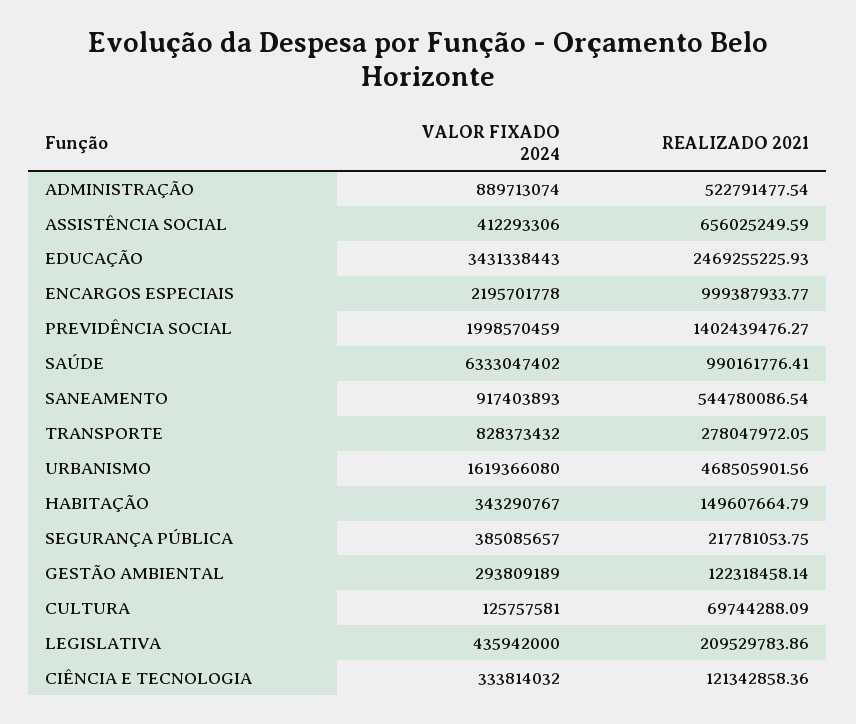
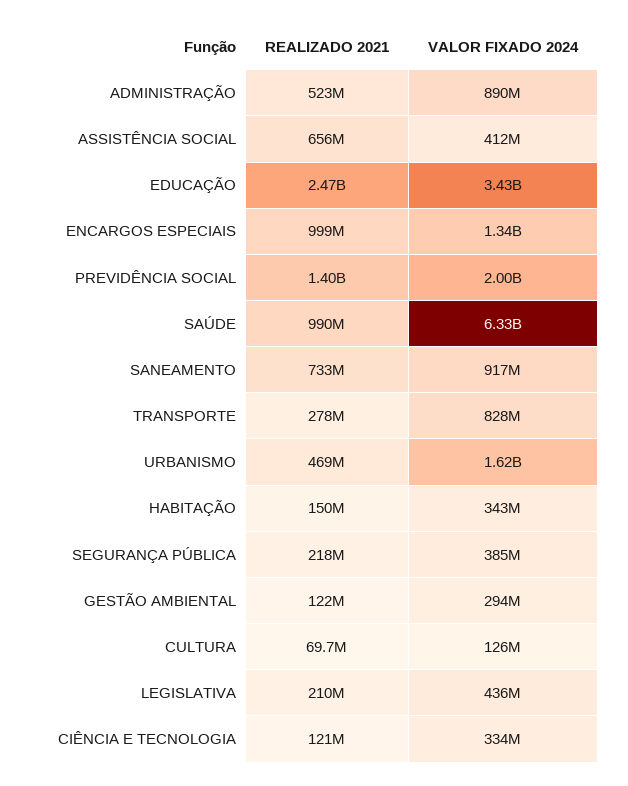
  {
    "VALOR FIXADO 2024": {
      "ADMINISTRAÇÃO": 889713074,
      "ASSISTÊNCIA SOCIAL": 412293306,
      "EDUCAÇÃO": 3431338443,
-     "ENCARGOS ESPECIAIS": 2195701778,
+     "ENCARGOS ESPECIAIS": 1340000000,
      "PREVIDÊNCIA SOCIAL": 1998570459,
      "SAÚDE": 6333047402,
      "SANEAMENTO": 917403893,
      "TRANSPORTE": 828373432,
      "URBANISMO": 1619366080,
      "HABITAÇÃO": 343290767,
      "SEGURANÇA PÚBLICA": 385085657,
      "GESTÃO AMBIENTAL": 293809189,
      "CULTURA": 125757581,
      "LEGISLATIVA": 435942000,
      "CIÊNCIA E TECNOLOGIA": 333814032
    },
    "REALIZADO 2021": {
      "ADMINISTRAÇÃO": 522791477.54,
      "ASSISTÊNCIA SOCIAL": 656025249.59,
      "EDUCAÇÃO": 2469255225.93,
      "ENCARGOS ESPECIAIS": 999387933.77,
      "PREVIDÊNCIA SOCIAL": 1402439476.27,
      "SAÚDE": 990161776.41,
-     "SANEAMENTO": 544780086.54,
+     "SANEAMENTO": 733000000,
      "TRANSPORTE": 278047972.05,
      "URBANISMO": 468505901.56,
      "HABITAÇÃO": 149607664.79,
      "SEGURANÇA PÚBLICA": 217781053.75,
      "GESTÃO AMBIENTAL": 122318458.14,
      "CULTURA": 69744288.09,
      "LEGISLATIVA": 209529783.86,
      "CIÊNCIA E TECNOLOGIA": 121342858.36
    }
  }

